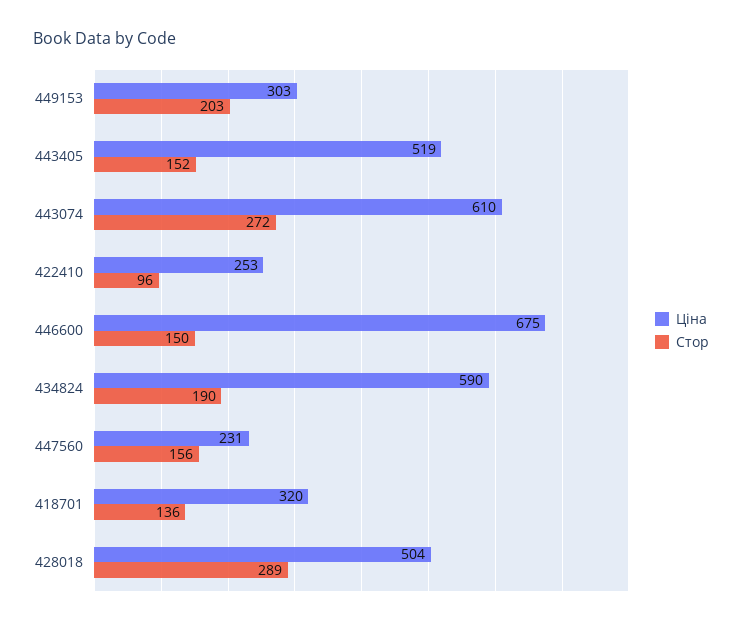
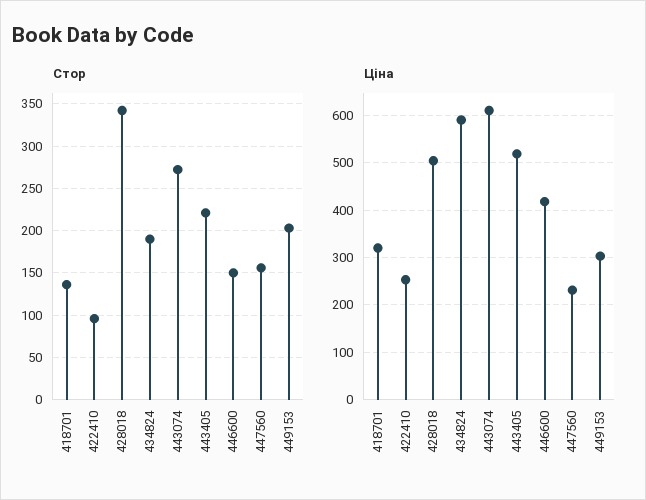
  {
    "Ціна": {
      "449153": 303,
      "443405": 519,
      "443074": 610,
      "422410": 253,
-     "446600": 675,
+     "446600": 420,
      "434824": 590,
      "447560": 231,
      "418701": 320,
      "428018": 504
    },
    "Стор": {
      "449153": 203,
-     "443405": 152,
+     "443405": 220,
      "443074": 272,
      "422410": 96,
      "446600": 150,
      "434824": 190,
      "447560": 156,
      "418701": 136,
-     "428018": 289
+     "428018": 340
    }
  }

